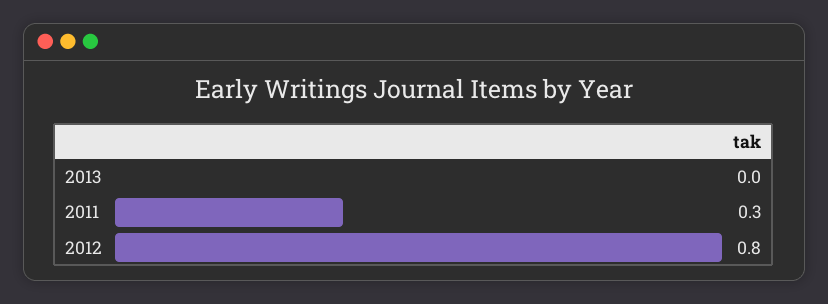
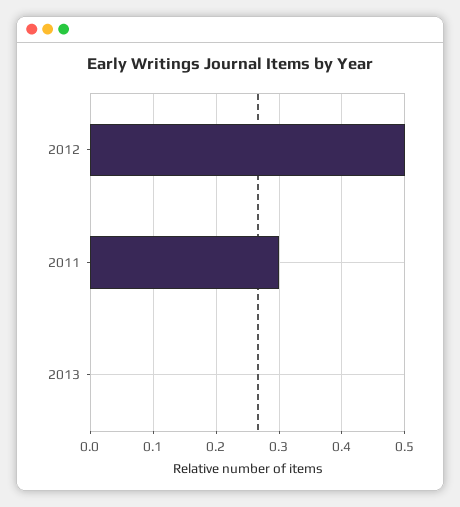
  {
    "2013": 0,
    "2011": 0.3,
-   "2012": 0.8
+   "2012": 0.5
  }

